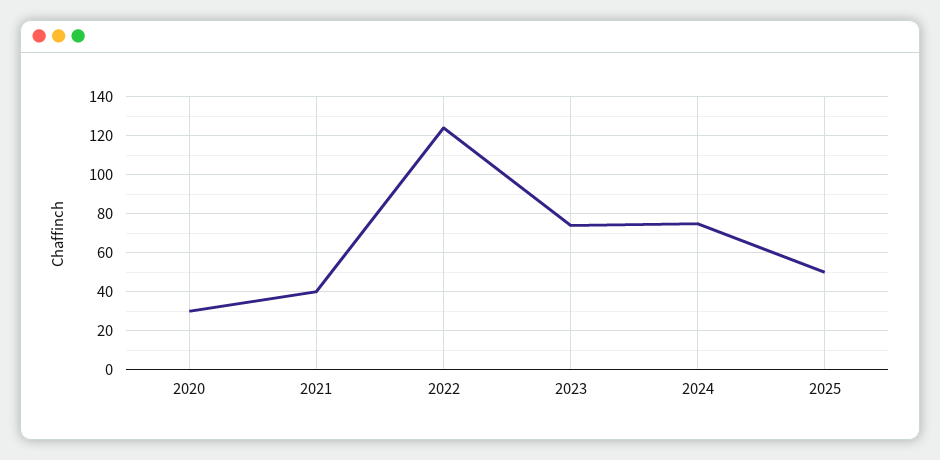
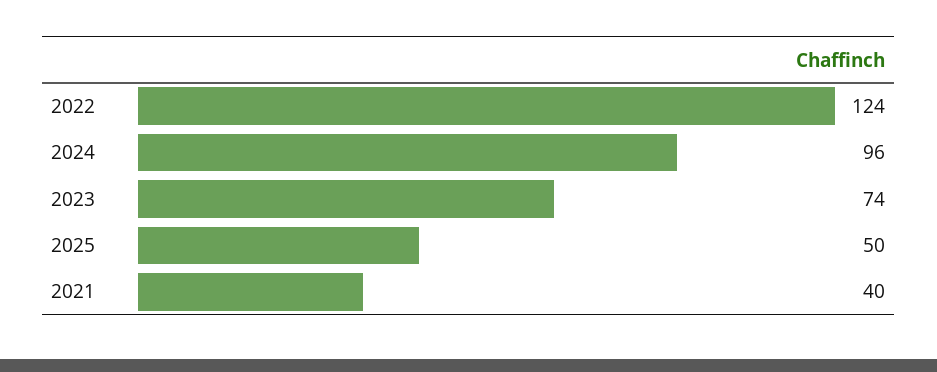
  {
-   "2020": 30,
    "2021": 40,
    "2022": 124,
    "2023": 74,
-   "2024": 75,
+   "2024": 96,
    "2025": 50
  }

